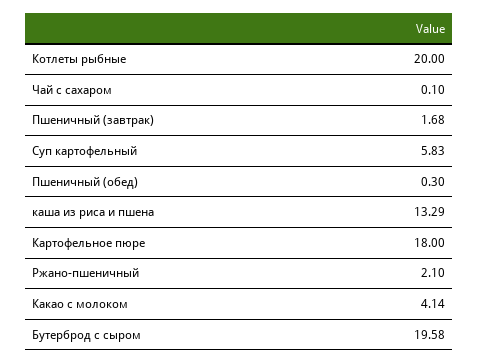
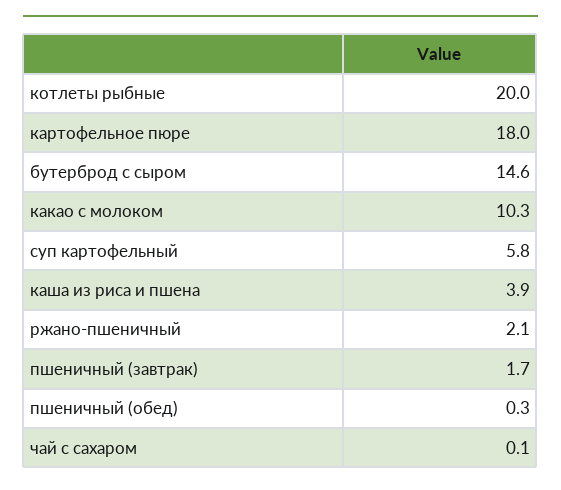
  {
    "Котлеты рыбные": 20,
    "Чай с сахаром": 0.1,
    "Пшеничный (завтрак)": 1.68,
    "Суп картофельный": 5.83,
    "Пшеничный (обед)": 0.3,
-   "каша из риса и пшена": 13.29,
+   "каша из риса и пшена": 3.9,
    "Картофельное пюре": 18,
    "Ржано-пшеничный": 2.1,
-   "Какао с молоком": 4.14,
+   "Какао с молоком": 10.3,
-   "Бутерброд с сыром": 19.58
+   "Бутерброд с сыром": 14.6
  }

